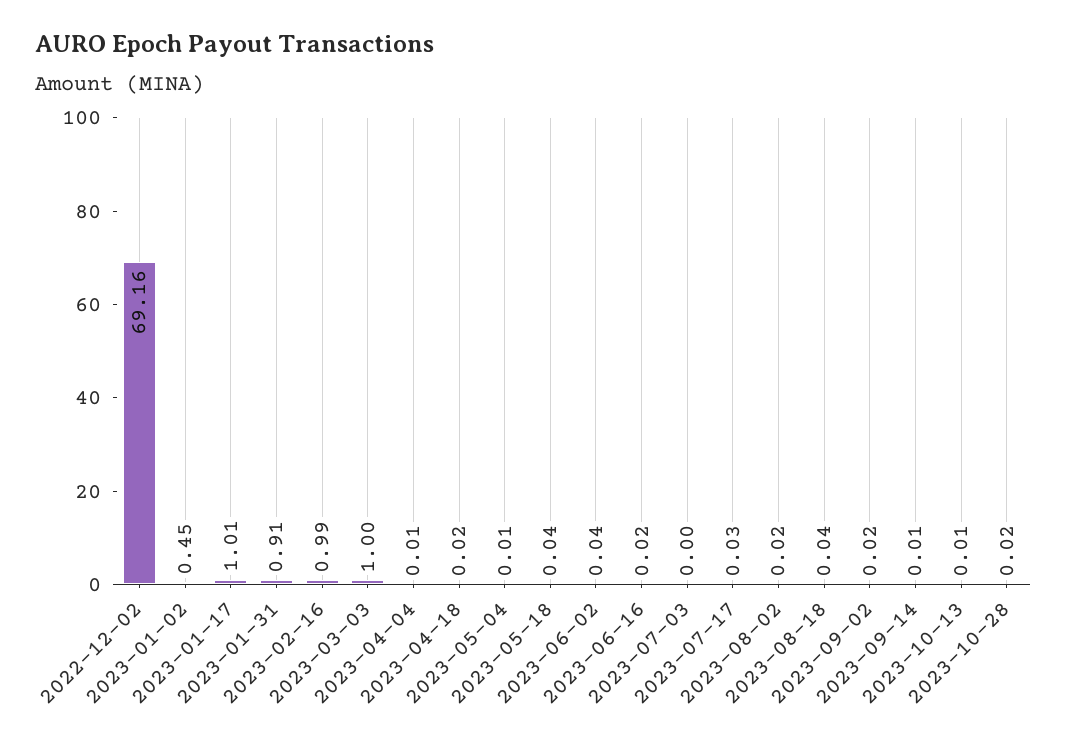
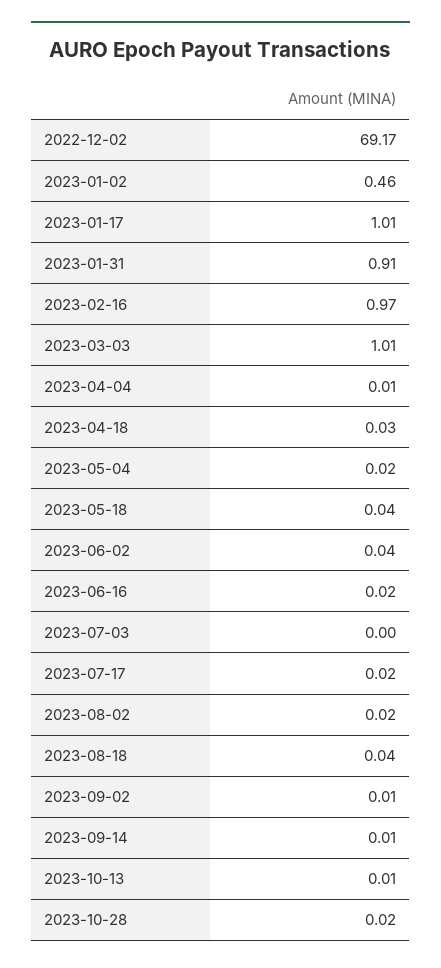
  {
-   "2022-12-02": 69.16,
+   "2022-12-02": 69.17,
-   "2023-01-02": 0.45,
+   "2023-01-02": 0.46,
    "2023-01-17": 1.01,
    "2023-01-31": 0.91,
-   "2023-02-16": 0.99,
+   "2023-02-16": 0.97,
-   "2023-03-03": 1,
+   "2023-03-03": 1.01,
    "2023-04-04": 0.01,
-   "2023-04-18": 0.02,
+   "2023-04-18": 0.03,
-   "2023-05-04": 0.01,
+   "2023-05-04": 0.02,
    "2023-05-18": 0.04,
    "2023-06-02": 0.04,
    "2023-06-16": 0.02,
    "2023-07-03": 0,
-   "2023-07-17": 0.03,
+   "2023-07-17": 0.02,
    "2023-08-02": 0.02,
    "2023-08-18": 0.04,
-   "2023-09-02": 0.02,
+   "2023-09-02": 0.01,
    "2023-09-14": 0.01,
    "2023-10-13": 0.01,
    "2023-10-28": 0.02
  }

